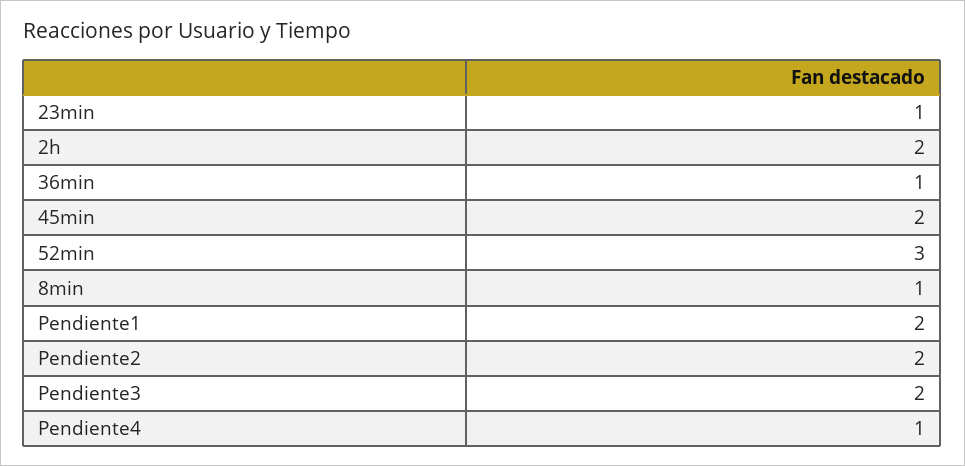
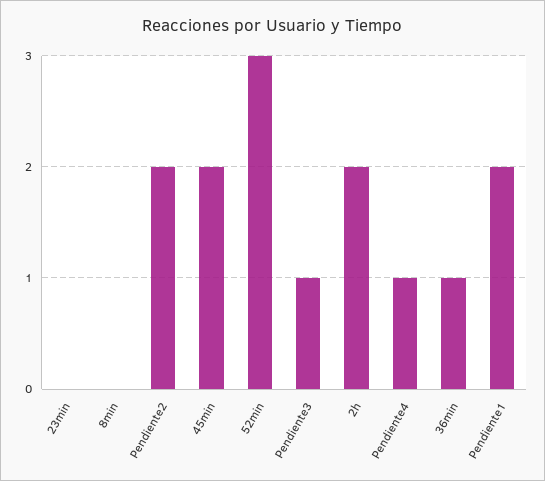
  {
-   "23min": 1,
+   "23min": 0,
    "2h": 2,
    "36min": 1,
    "45min": 2,
    "52min": 3,
-   "8min": 1,
+   "8min": 0,
    "Pendiente1": 2,
    "Pendiente2": 2,
-   "Pendiente3": 2,
+   "Pendiente3": 1,
    "Pendiente4": 1
  }

